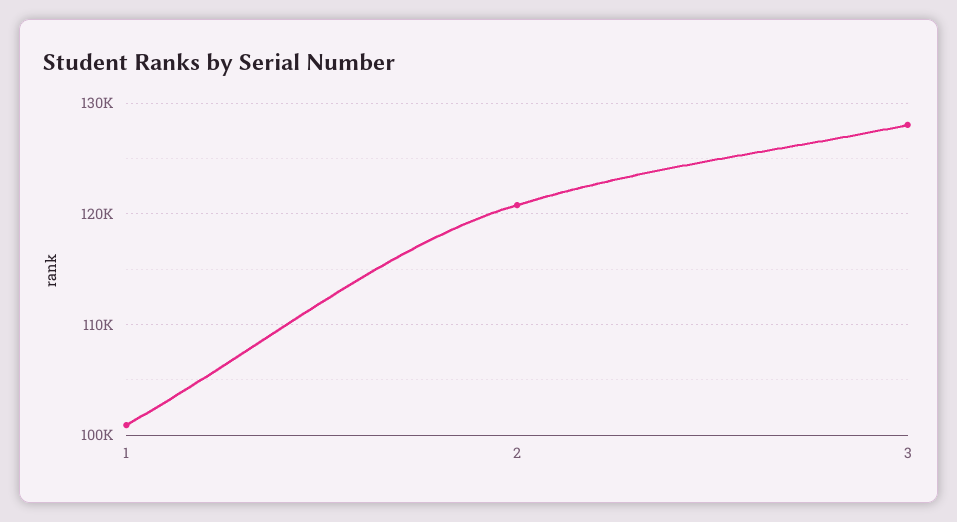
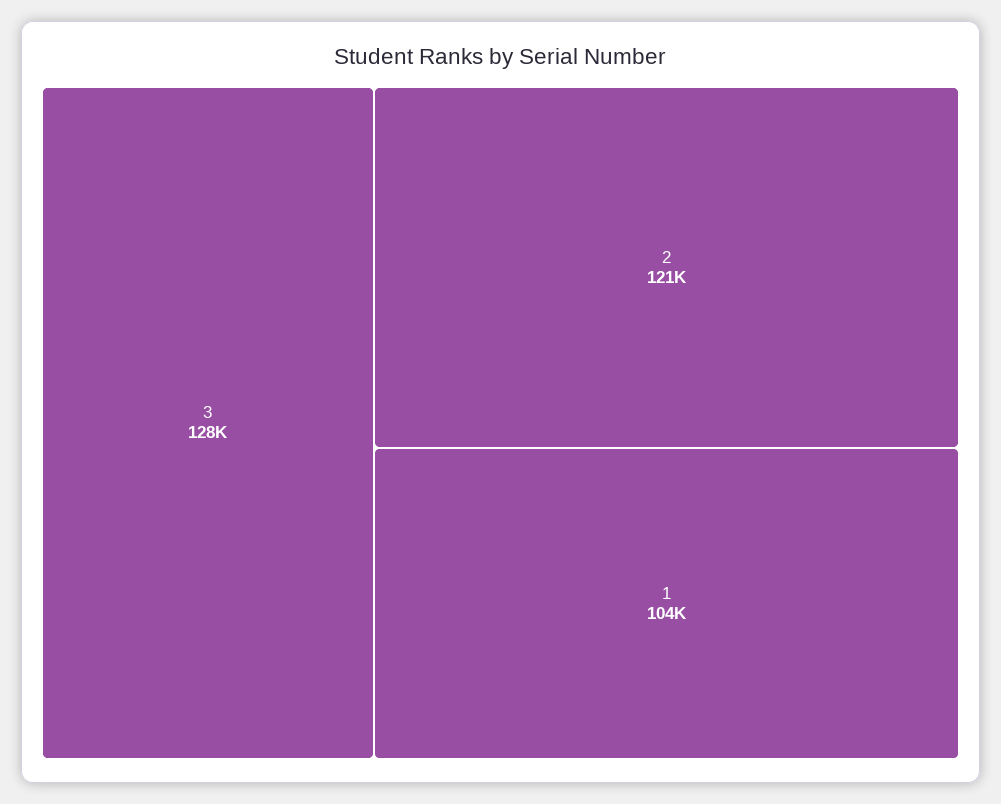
  {
-   "1": 101000,
+   "1": 104000,
    "2": 121000,
    "3": 128000
  }

